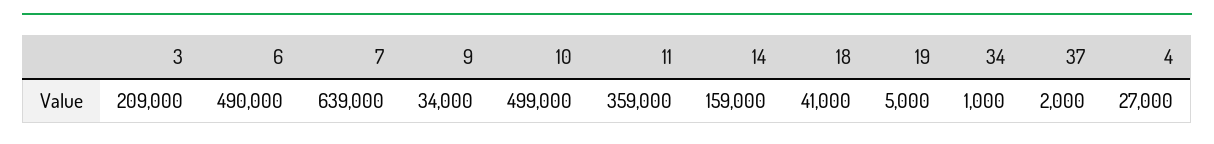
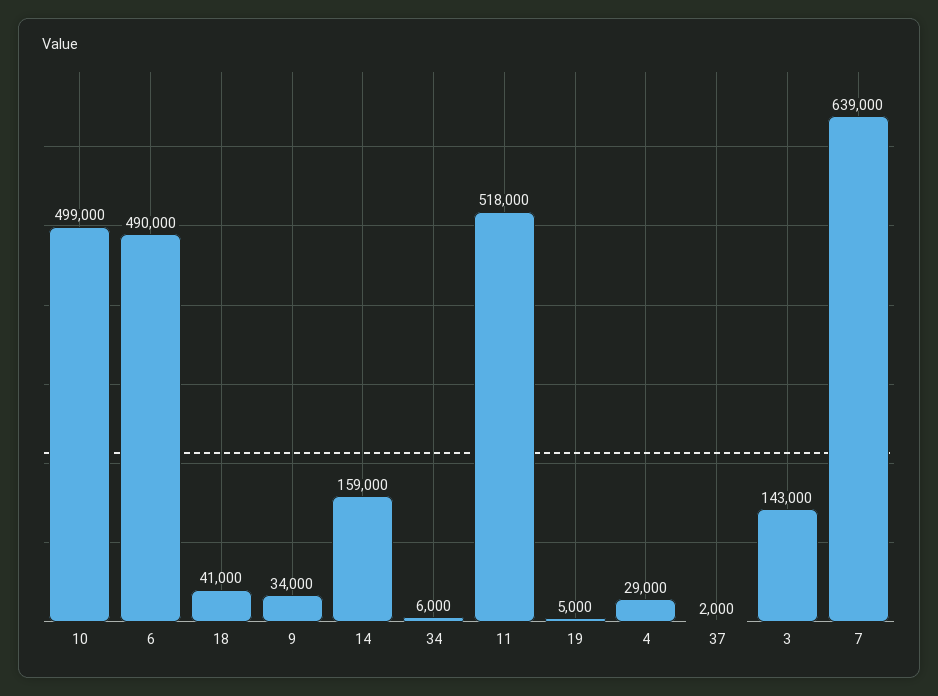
  {
-   "3": 209000,
+   "3": 143000,
    "6": 490000,
    "7": 639000,
    "9": 34000,
    "10": 499000,
-   "11": 359000,
+   "11": 518000,
    "14": 159000,
    "18": 41000,
    "19": 5000,
-   "34": 1000,
+   "34": 6000,
    "37": 2000,
-   "4": 27000
+   "4": 29000
  }

